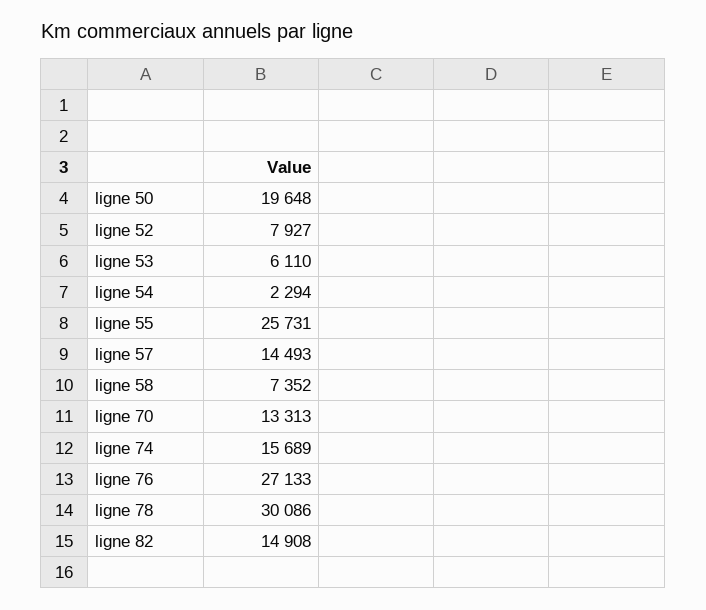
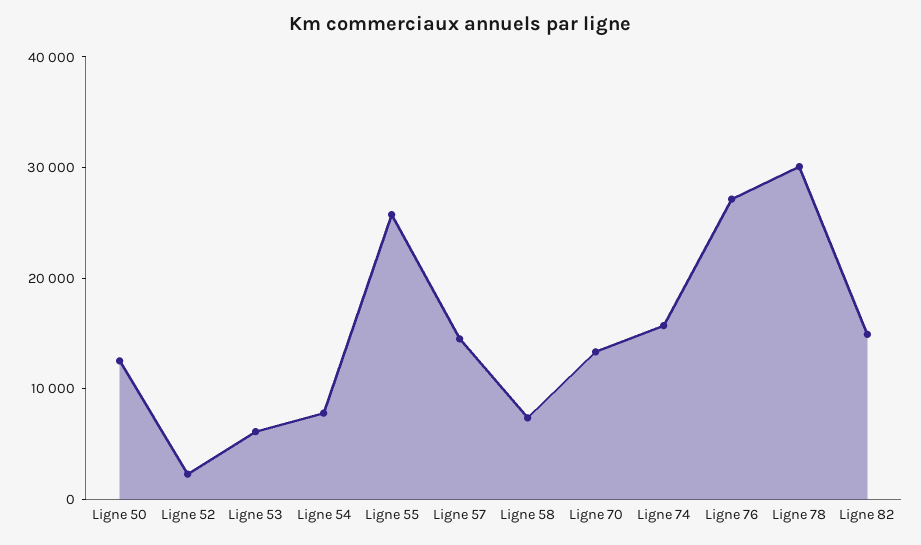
  {
-   "ligne 50": 19648,
+   "ligne 50": 12000,
-   "ligne 52": 7927,
+   "ligne 52": 2000,
    "ligne 53": 6110,
-   "ligne 54": 2294,
+   "ligne 54": 8000,
    "ligne 55": 25731,
    "ligne 57": 14493,
    "ligne 58": 7352,
    "ligne 70": 13313,
    "ligne 74": 15689,
    "ligne 76": 27133,
    "ligne 78": 30086,
    "ligne 82": 14908
  }

